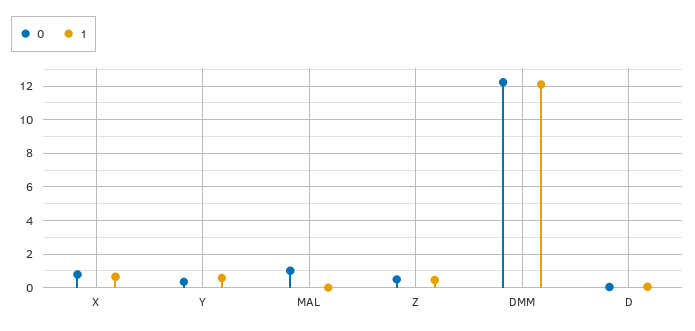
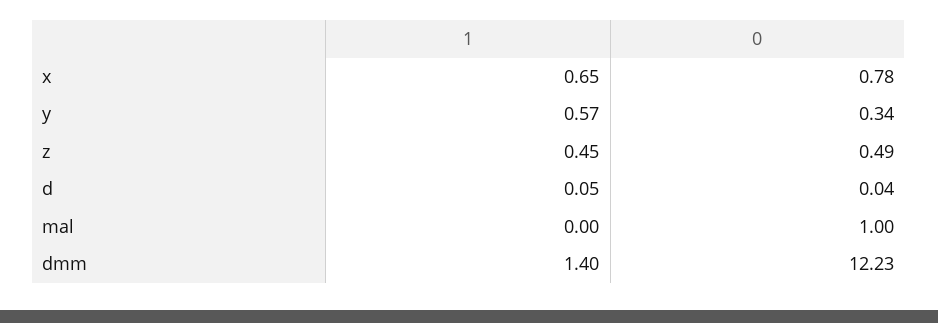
  {
    "0": {
      "X": 0.78,
      "Y": 0.34,
      "MAL": 1,
      "Z": 0.49,
      "DMM": 12.23,
      "D": 0.04
    },
    "1": {
      "X": 0.65,
      "Y": 0.57,
      "MAL": 0,
      "Z": 0.45,
-     "DMM": 12,
+     "DMM": 1.4,
      "D": 0.05
    }
  }

